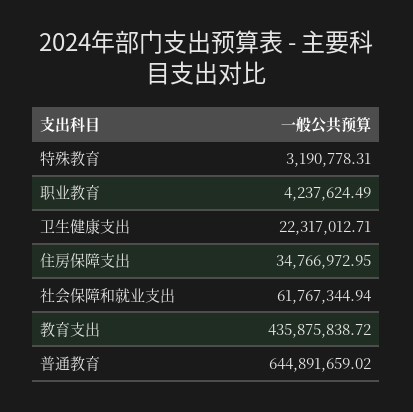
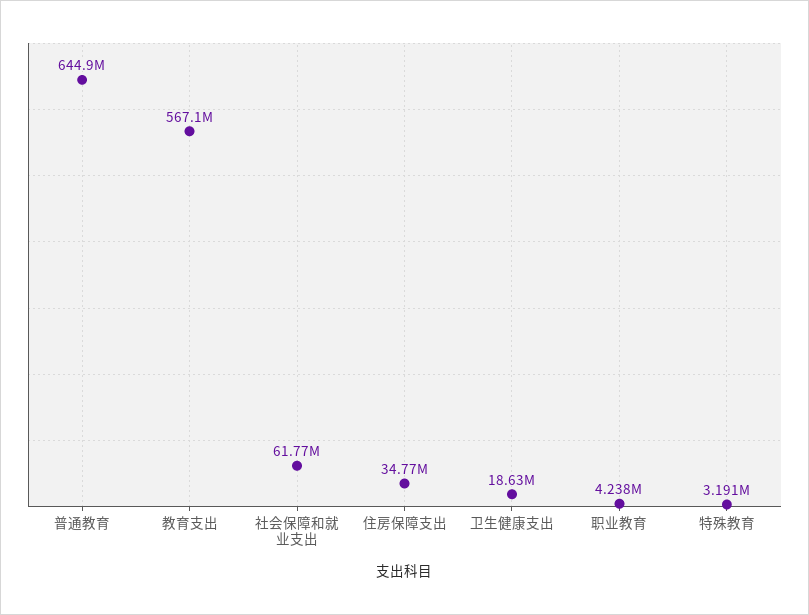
  {
    "特殊教育": 3190778.31,
    "职业教育": 4237624.49,
-   "卫生健康支出": 22317012.71,
+   "卫生健康支出": 18630000,
    "住房保障支出": 34766972.95,
    "社会保障和就业支出": 61767344.94,
-   "教育支出": 435875838.72,
+   "教育支出": 567100000,
    "普通教育": 644891659.02
  }

